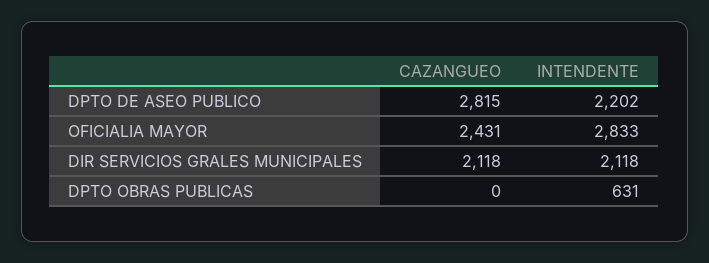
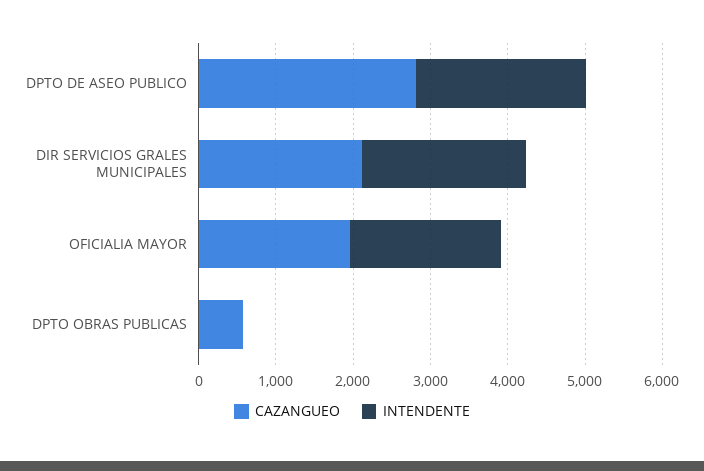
  {
    "CAZANGUEO": {
      "DPTO DE ASEO PUBLICO": 2815,
-     "OFICIALIA MAYOR": 2431,
+     "OFICIALIA MAYOR": 2000,
      "DIR SERVICIOS GRALES MUNICIPALES": 2118,
-     "DPTO OBRAS PUBLICAS": 0
+     "DPTO OBRAS PUBLICAS": 600
    },
    "INTENDENTE": {
      "DPTO DE ASEO PUBLICO": 2202,
-     "OFICIALIA MAYOR": 2833,
+     "OFICIALIA MAYOR": 2000,
      "DIR SERVICIOS GRALES MUNICIPALES": 2118,
-     "DPTO OBRAS PUBLICAS": 631
+     "DPTO OBRAS PUBLICAS": 0
    }
  }

